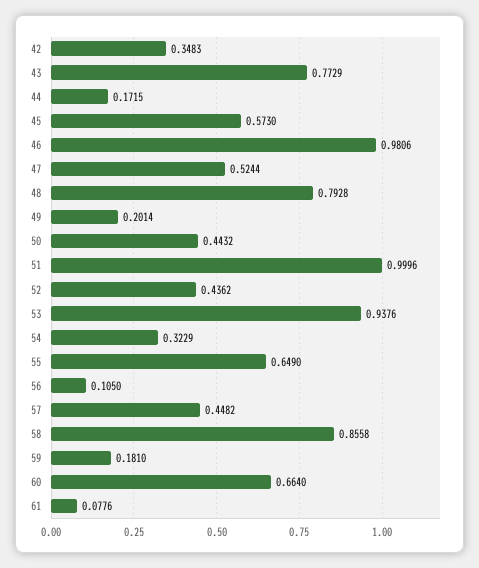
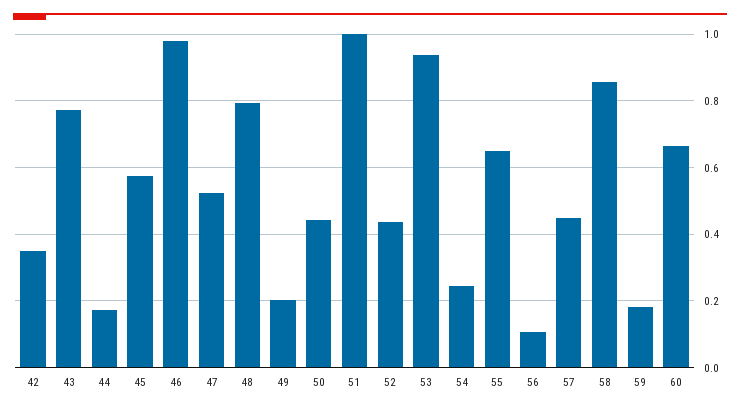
  {
    "42": 0.3483,
    "43": 0.7729,
    "44": 0.1715,
    "45": 0.573,
    "46": 0.9806,
    "47": 0.5244,
    "48": 0.7928,
    "49": 0.2014,
    "50": 0.4432,
    "51": 0.9996,
    "52": 0.4362,
    "53": 0.9376,
-   "54": 0.3229,
+   "54": 0.24,
    "55": 0.649,
    "56": 0.105,
    "57": 0.4482,
    "58": 0.8558,
    "59": 0.181,
-   "60": 0.664,
+   "60": 0.664
-   "61": 0.0776
  }

